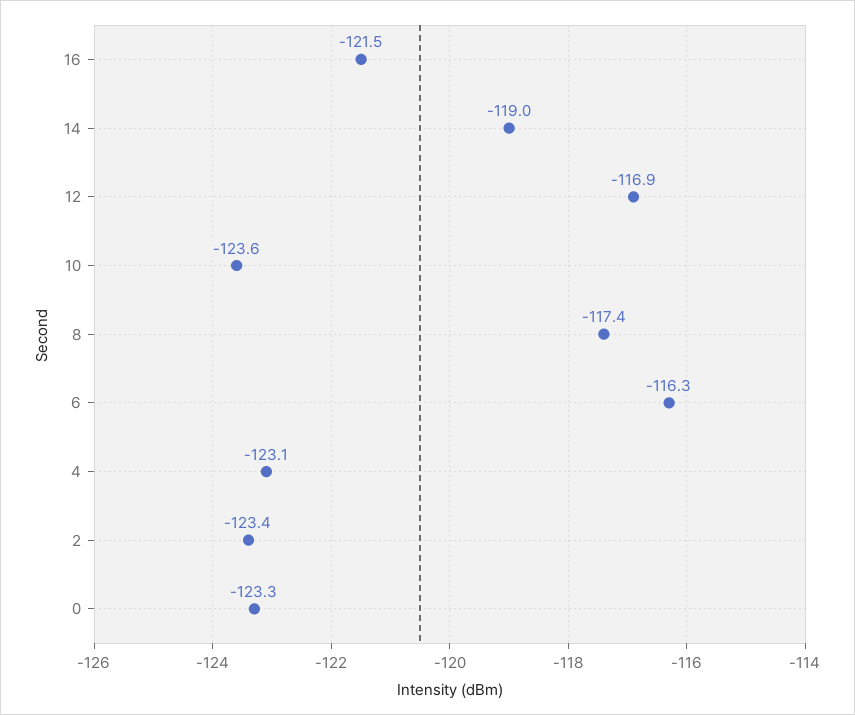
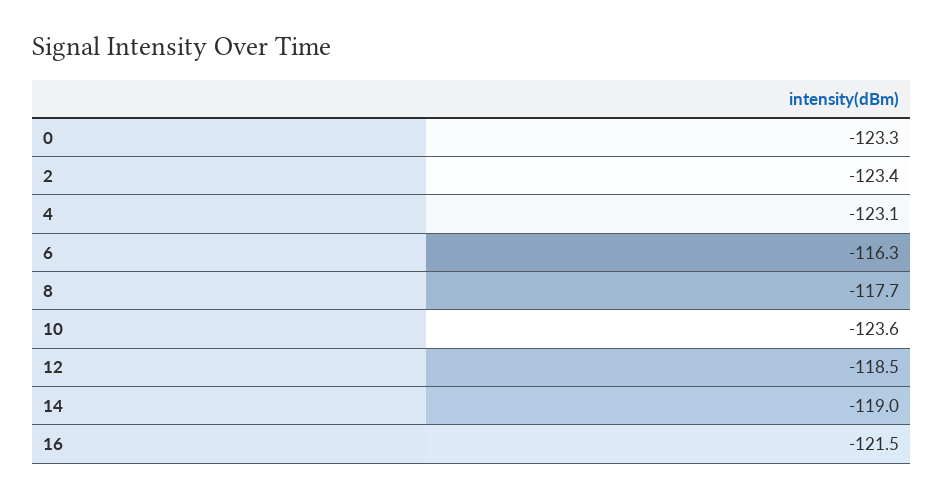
  {
    "16": -121.5,
    "14": -119,
-   "12": -116.9,
+   "12": -118.5,
    "10": -123.6,
-   "8": -117.4,
+   "8": -117.7,
    "6": -116.3,
    "4": -123.1,
    "2": -123.4,
    "0": -123.3
  }

